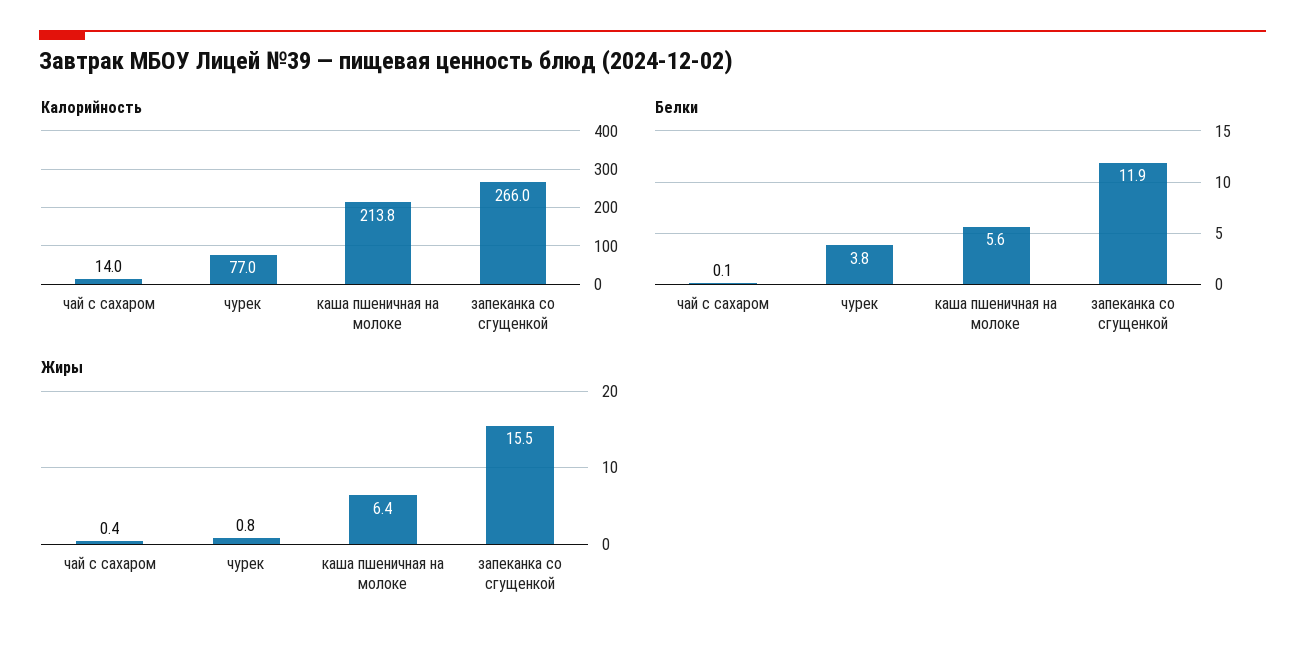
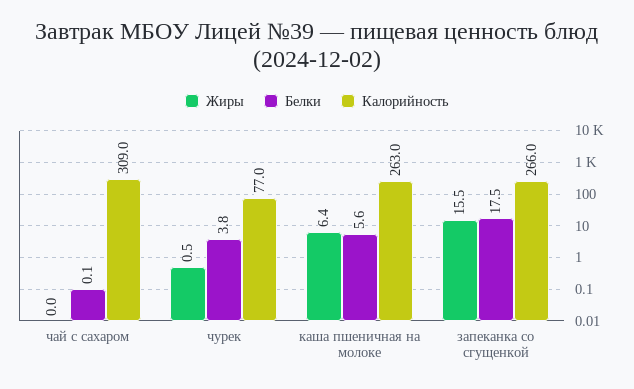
  {
    "Калорийность": {
-     "чай с сахаром": 14,
+     "чай с сахаром": 309,
      "чурек": 77,
-     "каша пшеничная на молоке": 213.8,
+     "каша пшеничная на молоке": 263,
      "запеканка со сгущенкой": 266
    },
    "Белки": {
      "чай с сахаром": 0.1,
      "чурек": 3.8,
      "каша пшеничная на молоке": 5.6,
-     "запеканка со сгущенкой": 11.9
+     "запеканка со сгущенкой": 17.5
    },
    "Жиры": {
-     "чай с сахаром": 0.4,
+     "чай с сахаром": 0,
-     "чурек": 0.8,
+     "чурек": 0.5,
      "каша пшеничная на молоке": 6.4,
      "запеканка со сгущенкой": 15.5
    }
  }

